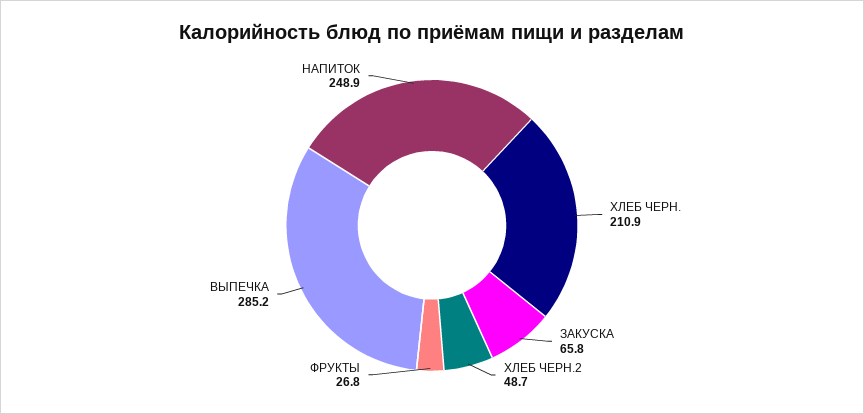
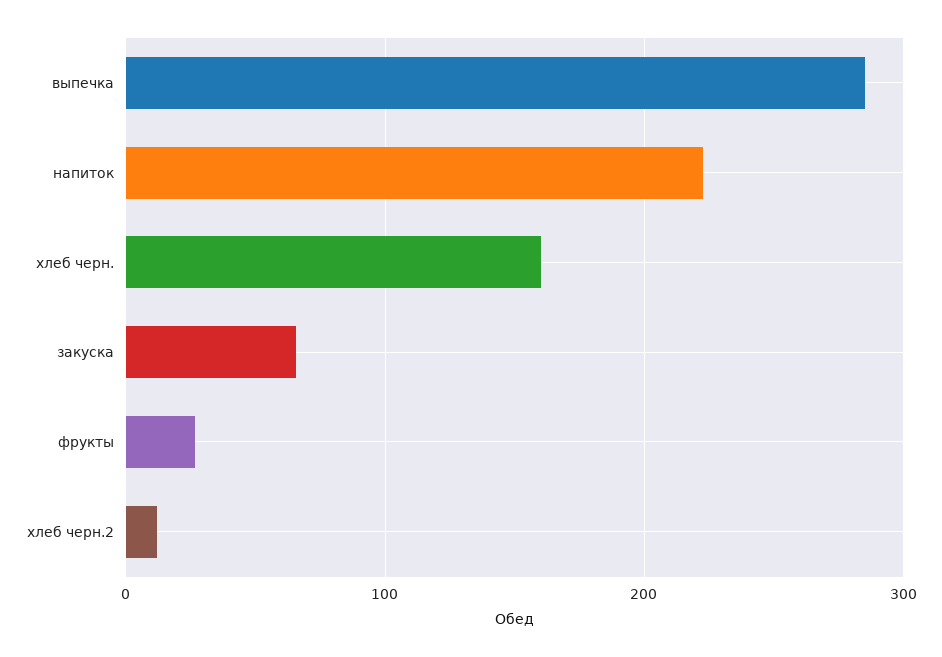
  {
-   "ХЛЕБ ЧЕРН.": 210.9,
+   "ХЛЕБ ЧЕРН.": 160,
    "ЗАКУСКА": 65.8,
-   "ХЛЕБ ЧЕРН.2": 48.7,
+   "ХЛЕБ ЧЕРН.2": 10,
    "ФРУКТЫ": 26.8,
    "ВЫПЕЧКА": 285.2,
-   "НАПИТОК": 248.9
+   "НАПИТОК": 220
  }

